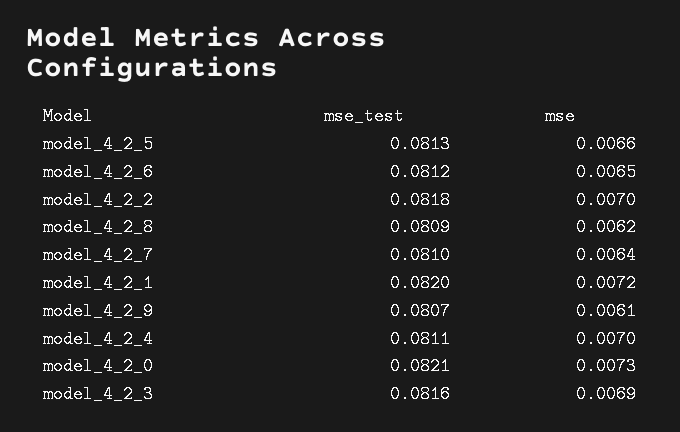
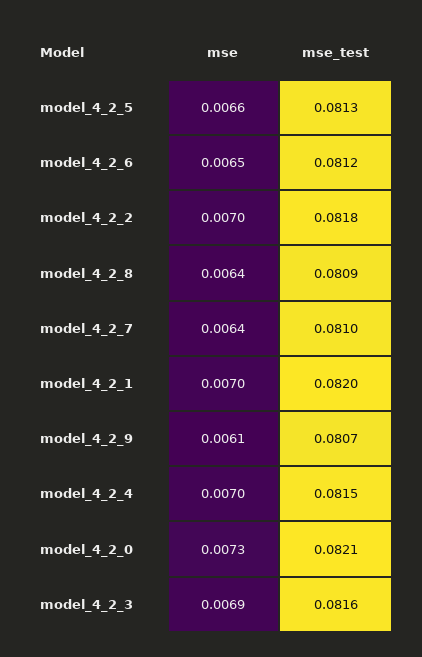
  {
    "mse_test": {
      "model_4_2_5": 0.0813,
      "model_4_2_6": 0.0812,
      "model_4_2_2": 0.0818,
      "model_4_2_8": 0.0809,
      "model_4_2_7": 0.081,
      "model_4_2_1": 0.082,
      "model_4_2_9": 0.0807,
-     "model_4_2_4": 0.0811,
+     "model_4_2_4": 0.0815,
      "model_4_2_0": 0.0821,
      "model_4_2_3": 0.0816
    },
    "mse": {
      "model_4_2_5": 0.0066,
      "model_4_2_6": 0.0065,
      "model_4_2_2": 0.007,
-     "model_4_2_8": 0.0062,
+     "model_4_2_8": 0.0064,
      "model_4_2_7": 0.0064,
-     "model_4_2_1": 0.0072,
+     "model_4_2_1": 0.007,
      "model_4_2_9": 0.0061,
      "model_4_2_4": 0.007,
      "model_4_2_0": 0.0073,
      "model_4_2_3": 0.0069
    }
  }

